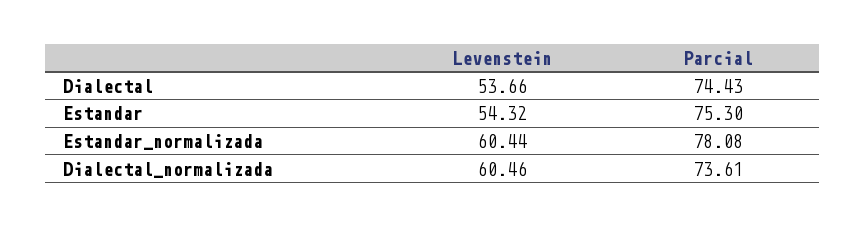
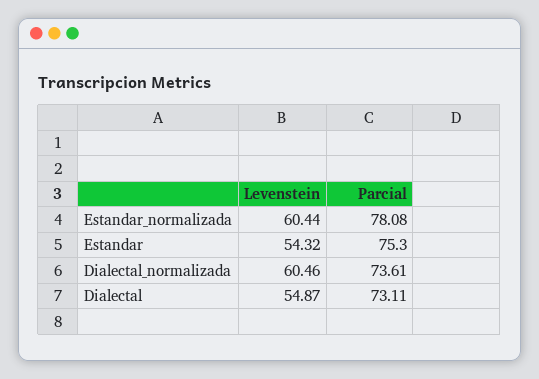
  {
    "Levenstein": {
-     "Dialectal": 53.66,
+     "Dialectal": 54.87,
      "Estandar": 54.32,
      "Estandar_normalizada": 60.44,
      "Dialectal_normalizada": 60.46
    },
    "Parcial": {
-     "Dialectal": 74.43,
+     "Dialectal": 73.11,
      "Estandar": 75.3,
      "Estandar_normalizada": 78.08,
      "Dialectal_normalizada": 73.61
    }
  }

